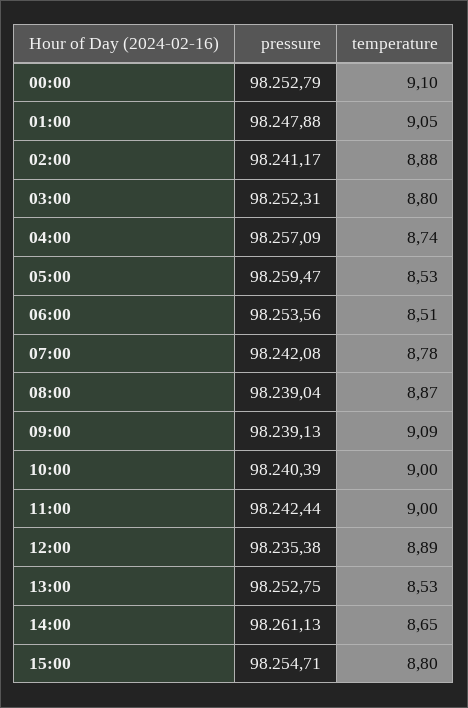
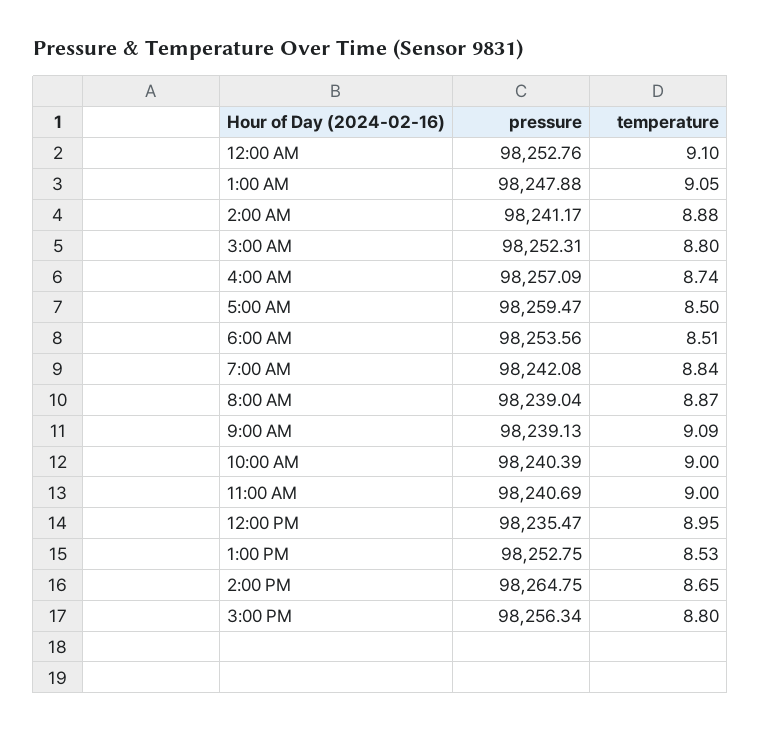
  {
    "pressure": {
-     "00:00": 98252.79,
+     "00:00": 98252.76,
      "01:00": 98247.88,
      "02:00": 98241.17,
      "03:00": 98252.31,
      "04:00": 98257.09,
      "05:00": 98259.47,
      "06:00": 98253.56,
      "07:00": 98242.08,
      "08:00": 98239.04,
      "09:00": 98239.13,
      "10:00": 98240.39,
-     "11:00": 98242.44,
+     "11:00": 98240.69,
-     "12:00": 98235.38,
+     "12:00": 98235.47,
      "13:00": 98252.75,
-     "14:00": 98261.13,
+     "14:00": 98264.75,
-     "15:00": 98254.71
+     "15:00": 98256.34
    },
    "temperature": {
      "00:00": 9.1,
      "01:00": 9.05,
      "02:00": 8.88,
      "03:00": 8.8,
      "04:00": 8.74,
-     "05:00": 8.53,
+     "05:00": 8.5,
      "06:00": 8.51,
-     "07:00": 8.78,
+     "07:00": 8.84,
      "08:00": 8.87,
      "09:00": 9.09,
      "10:00": 9,
      "11:00": 9,
-     "12:00": 8.89,
+     "12:00": 8.95,
      "13:00": 8.53,
      "14:00": 8.65,
      "15:00": 8.8
    }
  }

